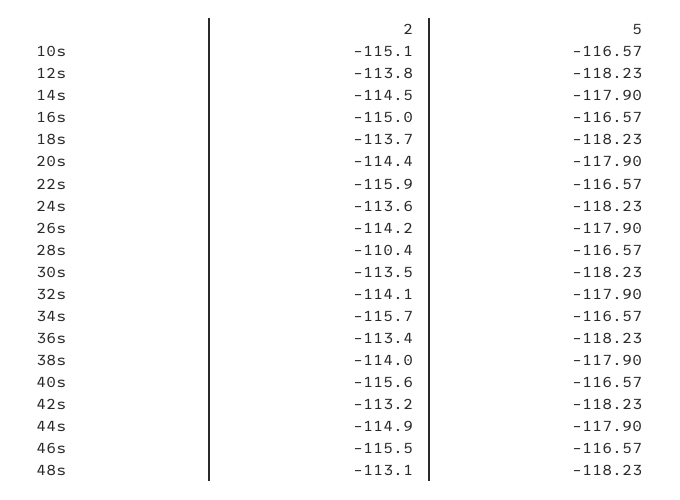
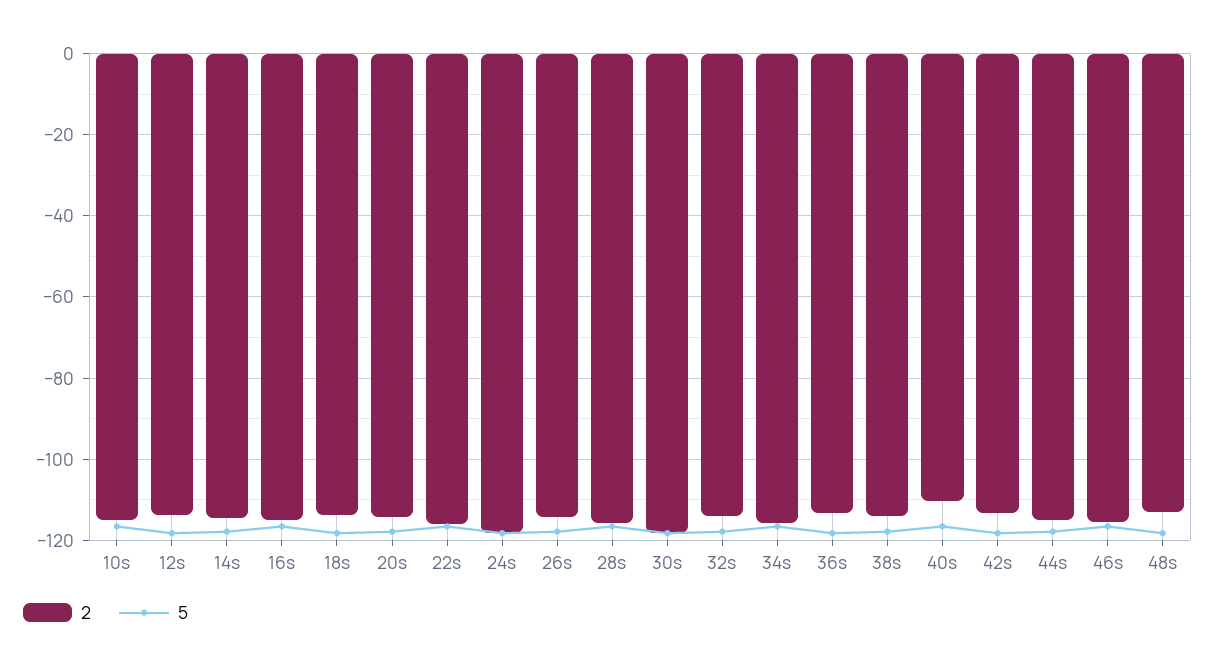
  {
    "2": {
      "10s": -115.1,
      "12s": -113.8,
      "14s": -114.5,
      "16s": -115,
      "18s": -113.7,
      "20s": -114.4,
      "22s": -115.9,
-     "24s": -113.6,
+     "24s": -118,
      "26s": -114.2,
-     "28s": -110.4,
+     "28s": -116,
-     "30s": -113.5,
+     "30s": -118,
      "32s": -114.1,
      "34s": -115.7,
      "36s": -113.4,
      "38s": -114,
-     "40s": -115.6,
+     "40s": -110,
      "42s": -113.2,
      "44s": -114.9,
      "46s": -115.5,
      "48s": -113.1
    },
    "5": {
      "10s": -116.57,
      "12s": -118.23,
      "14s": -117.9,
      "16s": -116.57,
      "18s": -118.23,
      "20s": -117.9,
      "22s": -116.57,
      "24s": -118.23,
      "26s": -117.9,
      "28s": -116.57,
      "30s": -118.23,
      "32s": -117.9,
      "34s": -116.57,
      "36s": -118.23,
      "38s": -117.9,
      "40s": -116.57,
      "42s": -118.23,
      "44s": -117.9,
      "46s": -116.57,
      "48s": -118.23
    }
  }

